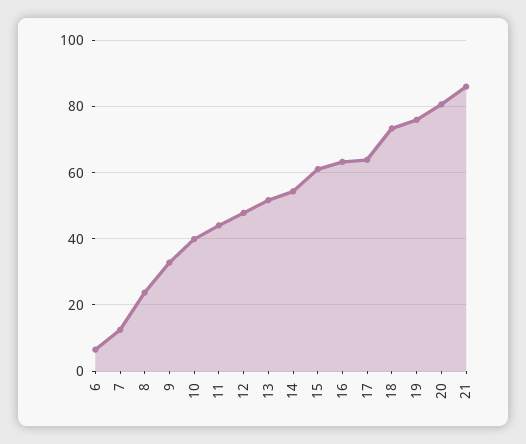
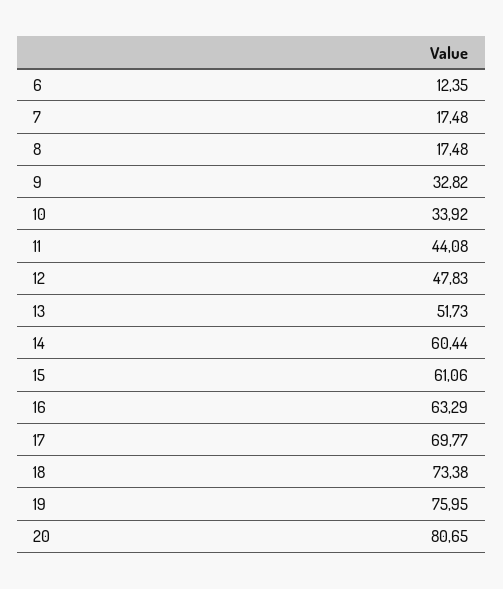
  {
-   "6": 6,
+   "6": 12.35,
-   "7": 12,
+   "7": 17.48,
-   "8": 24,
+   "8": 17.48,
    "9": 32.82,
-   "10": 40,
+   "10": 33.92,
    "11": 44.08,
    "12": 47.83,
    "13": 51.73,
-   "14": 54,
+   "14": 60.44,
    "15": 61.06,
    "16": 63.29,
-   "17": 64,
+   "17": 69.77,
    "18": 73.38,
    "19": 75.95,
-   "20": 80.65,
+   "20": 80.65
-   "21": 86
  }

